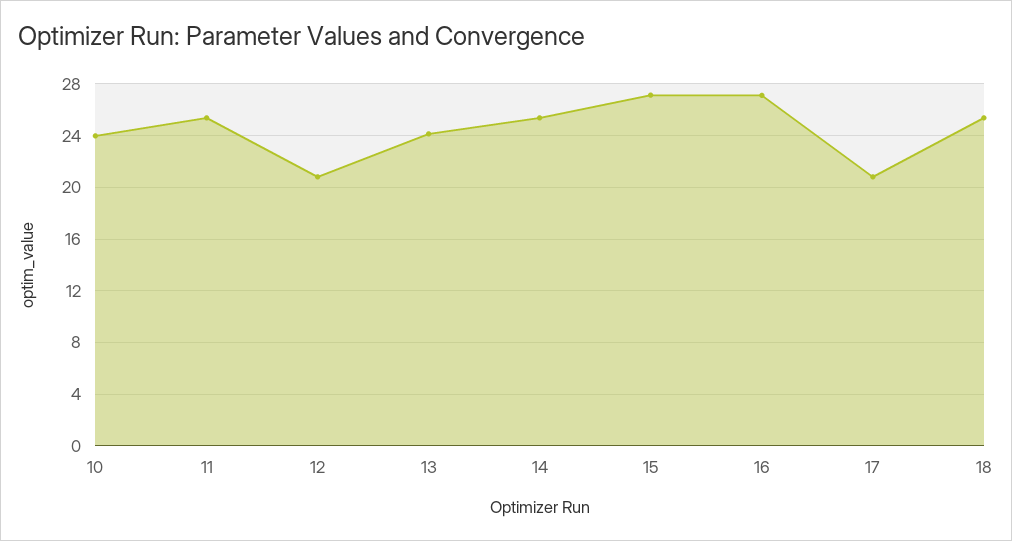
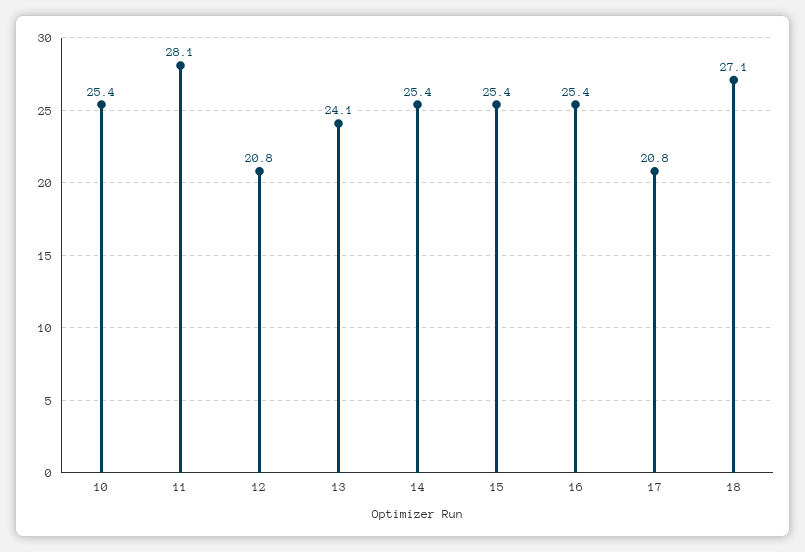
  {
-   "10": 24,
+   "10": 25.4,
-   "11": 25.5,
+   "11": 28.1,
    "12": 20.8,
    "13": 24.1,
    "14": 25.4,
-   "15": 27,
+   "15": 25.4,
-   "16": 27,
+   "16": 25.4,
    "17": 20.8,
-   "18": 25.5
+   "18": 27.1
  }

